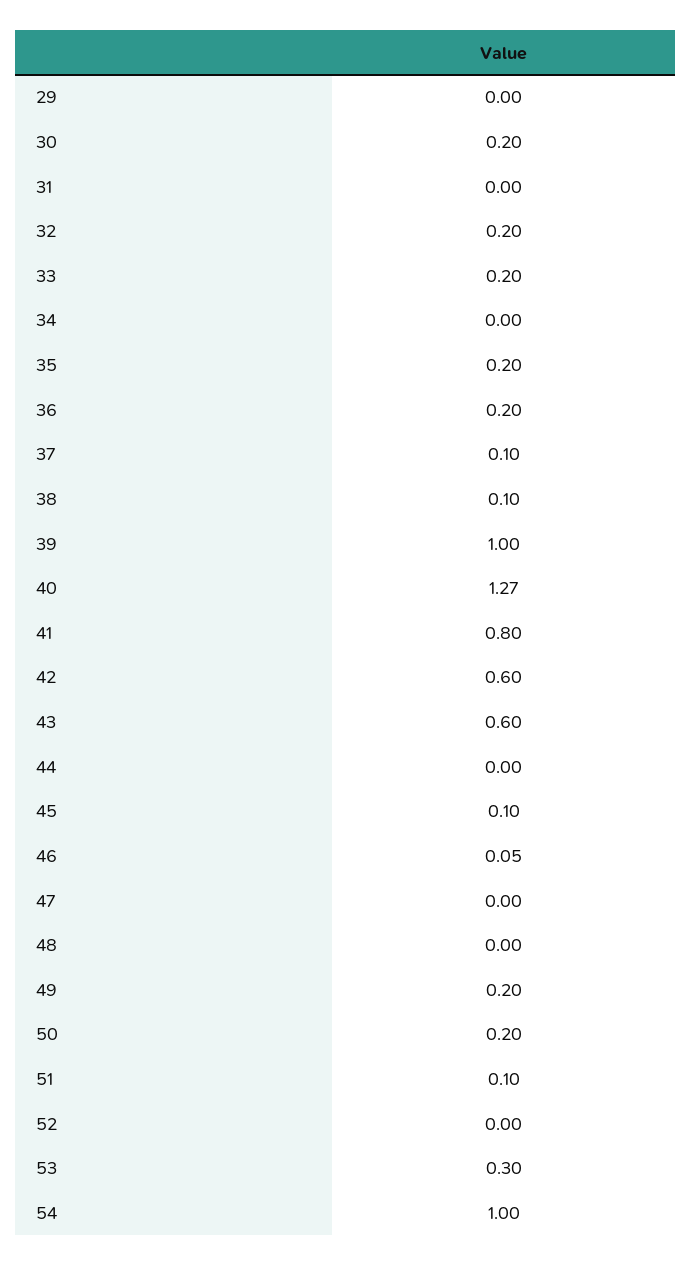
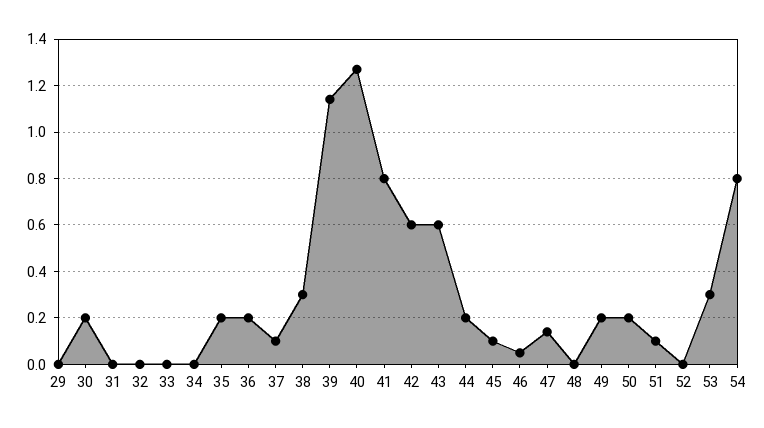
  {
    "29": 0,
    "30": 0.2,
    "31": 0,
-   "32": 0.2,
+   "32": 0,
-   "33": 0.2,
+   "33": 0,
    "34": 0,
    "35": 0.2,
    "36": 0.2,
    "37": 0.1,
-   "38": 0.1,
+   "38": 0.3,
-   "39": 1,
+   "39": 1.15,
    "40": 1.27,
    "41": 0.8,
    "42": 0.6,
    "43": 0.6,
-   "44": 0,
+   "44": 0.2,
    "45": 0.1,
    "46": 0.05,
-   "47": 0,
+   "47": 0.15,
    "48": 0,
    "49": 0.2,
    "50": 0.2,
    "51": 0.1,
    "52": 0,
    "53": 0.3,
-   "54": 1
+   "54": 0.8
  }

